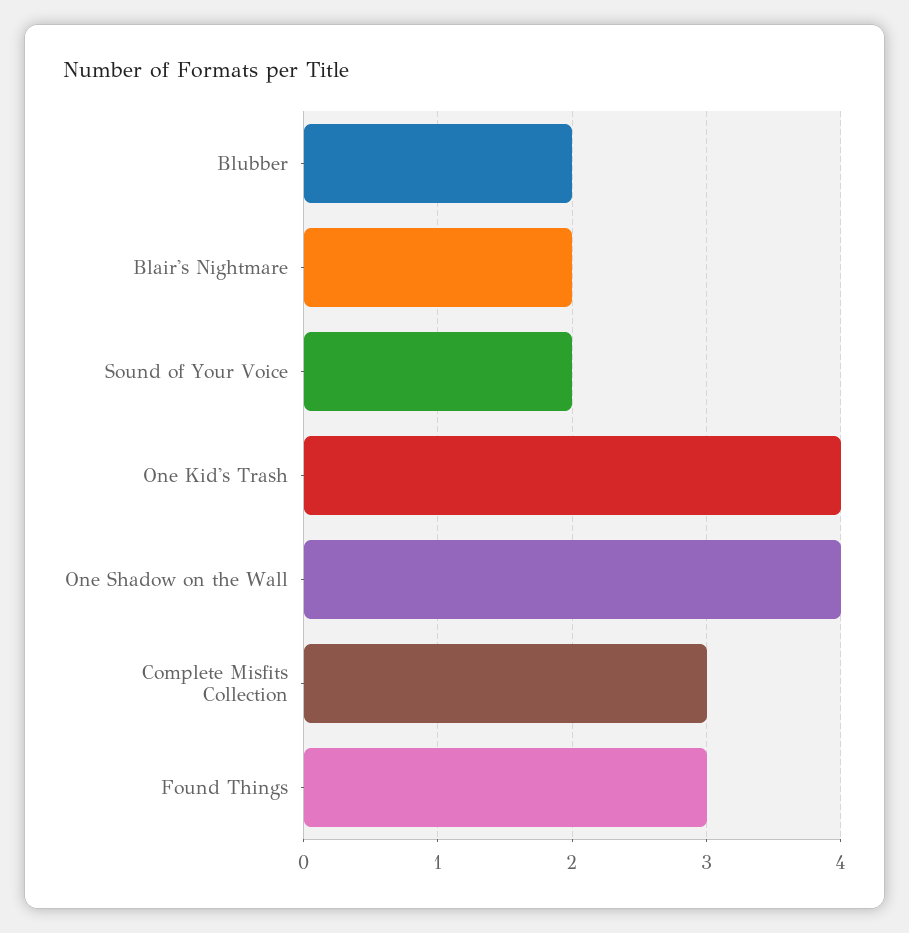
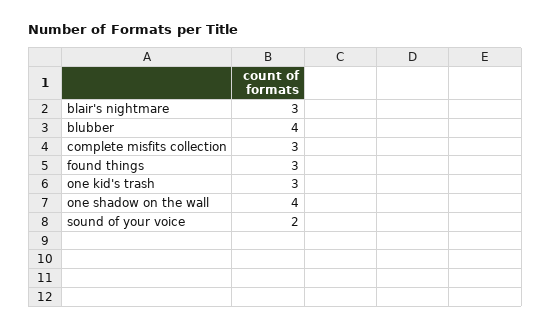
  {
-   "Blubber": 2,
+   "Blubber": 4,
-   "Blair's Nightmare": 2,
+   "Blair's Nightmare": 3,
    "Sound of Your Voice": 2,
-   "One Kid's Trash": 4,
+   "One Kid's Trash": 3,
    "One Shadow on the Wall": 4,
    "Complete Misfits Collection": 3,
    "Found Things": 3
  }

